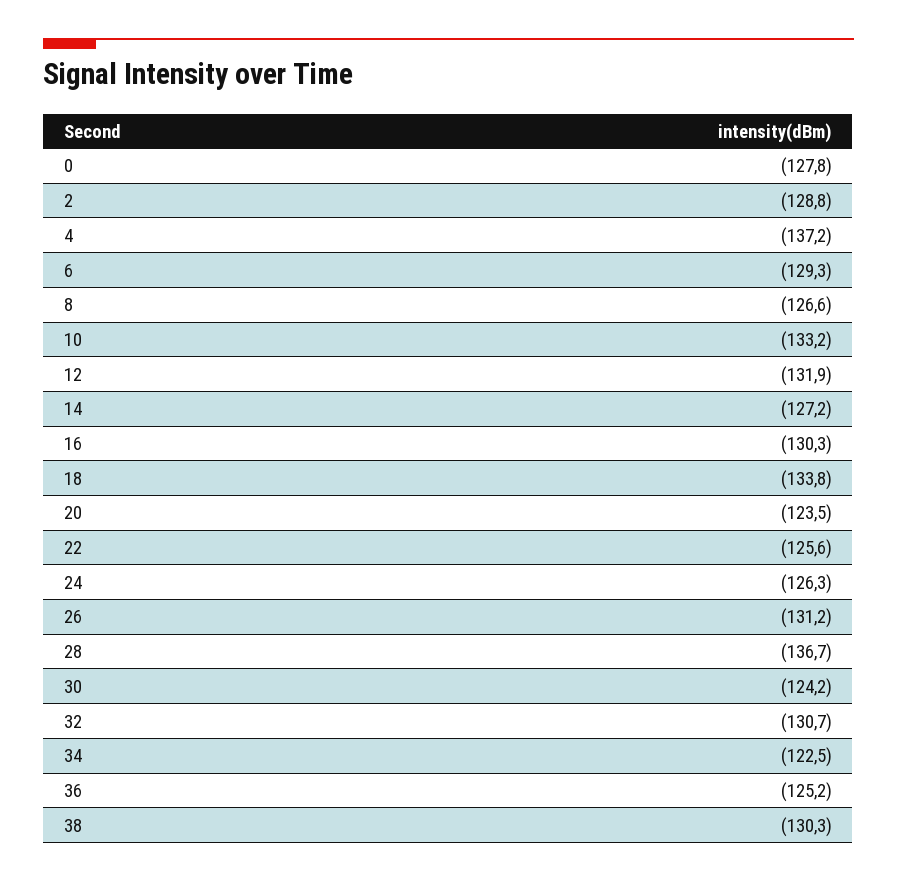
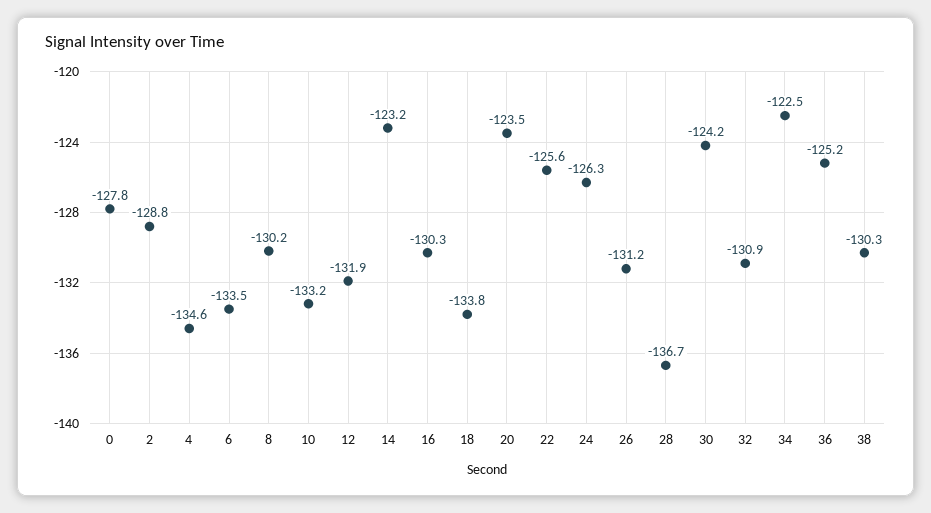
  {
    "0": -127.8,
    "2": -128.8,
-   "4": -137.2,
+   "4": -134.6,
-   "6": -129.3,
+   "6": -133.5,
-   "8": -126.6,
+   "8": -130.2,
    "10": -133.2,
    "12": -131.9,
-   "14": -127.2,
+   "14": -123.2,
    "16": -130.3,
    "18": -133.8,
    "20": -123.5,
    "22": -125.6,
    "24": -126.3,
    "26": -131.2,
    "28": -136.7,
    "30": -124.2,
-   "32": -130.7,
+   "32": -130.9,
    "34": -122.5,
    "36": -125.2,
    "38": -130.3
  }

